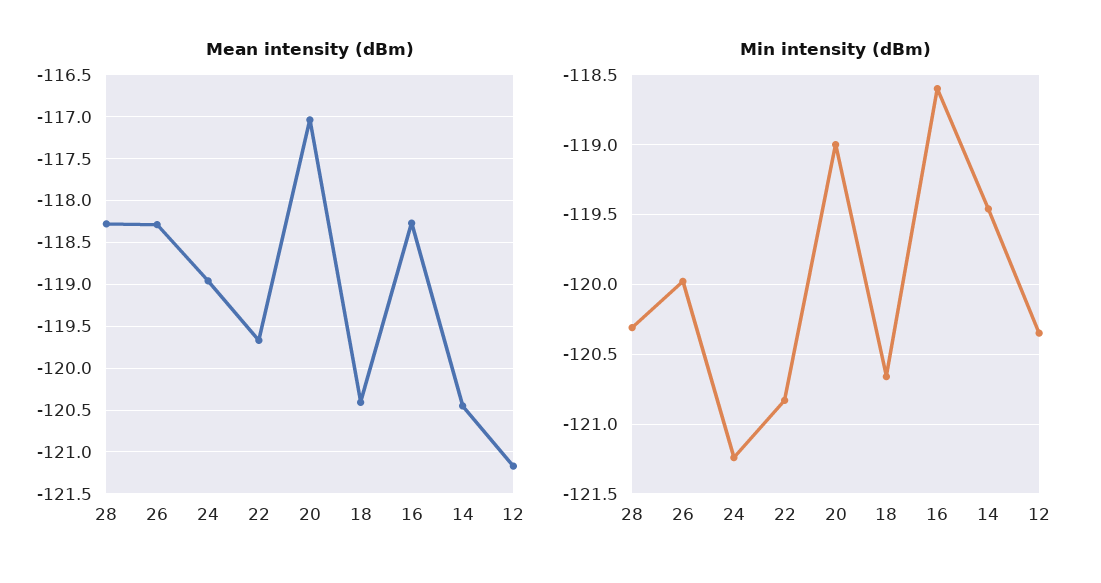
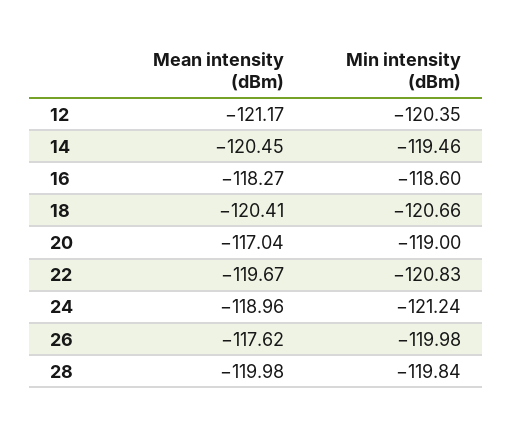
  {
    "Mean intensity (dBm)": {
-     "28": -118.3,
+     "28": -119.98,
-     "26": -118.3,
+     "26": -117.62,
      "24": -118.96,
      "22": -119.67,
      "20": -117.04,
      "18": -120.41,
      "16": -118.27,
      "14": -120.45,
      "12": -121.17
    },
    "Min intensity (dBm)": {
-     "28": -120.3,
+     "28": -119.84,
      "26": -119.98,
      "24": -121.24,
      "22": -120.83,
      "20": -119,
      "18": -120.66,
      "16": -118.6,
      "14": -119.46,
      "12": -120.35
    }
  }

